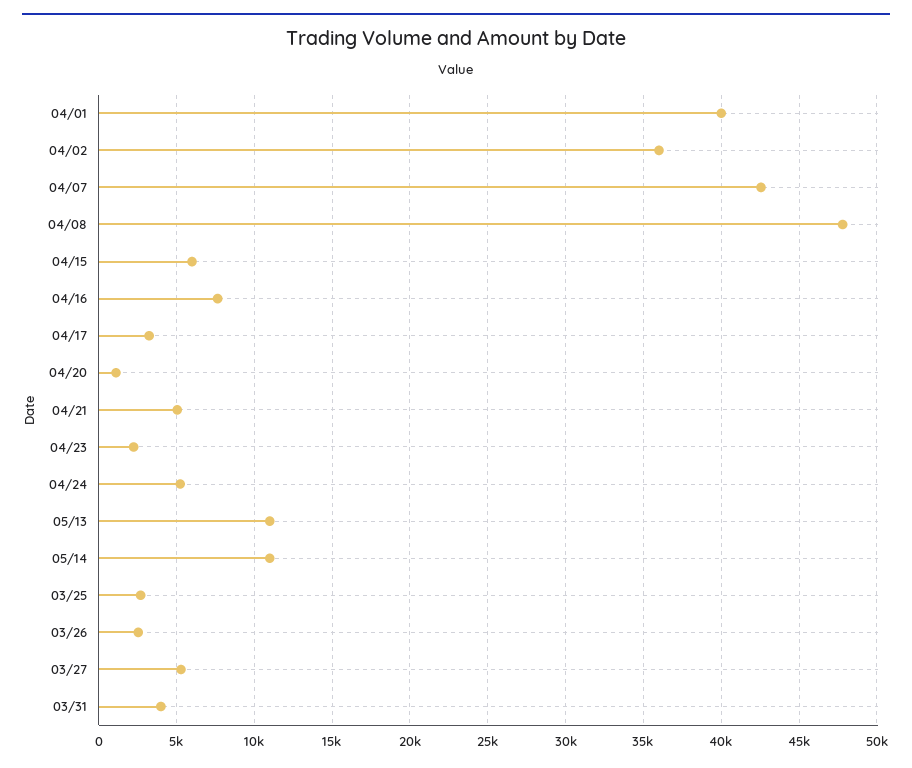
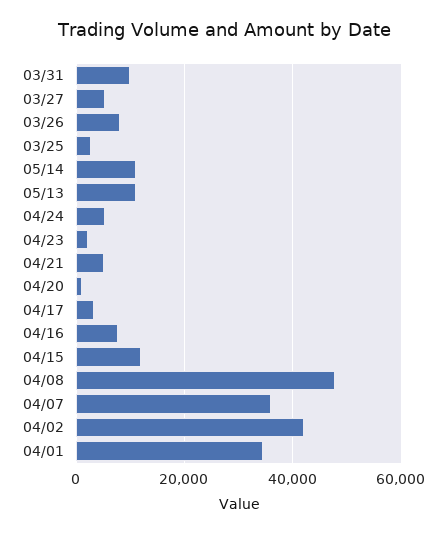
  {
-   "04/01": 40000,
+   "04/01": 34000,
-   "04/02": 36000,
+   "04/02": 42000,
-   "04/07": 42500,
+   "04/07": 36000,
    "04/08": 48000,
-   "04/15": 6000,
+   "04/15": 12000,
    "04/16": 7500,
    "04/17": 3500,
    "04/20": 1000,
    "04/21": 5000,
    "04/23": 2500,
    "04/24": 5500,
    "05/13": 11000,
    "05/14": 11000,
    "03/25": 2500,
-   "03/26": 2500,
+   "03/26": 8000,
    "03/27": 5500,
-   "03/31": 4000
+   "03/31": 10000
  }

